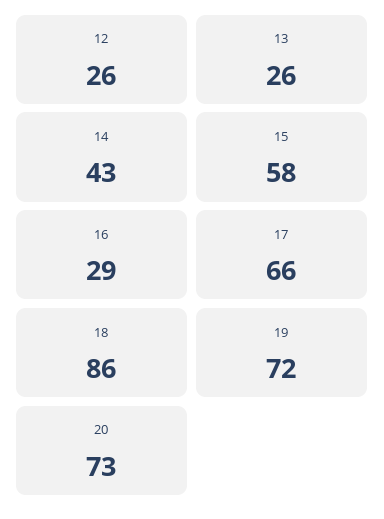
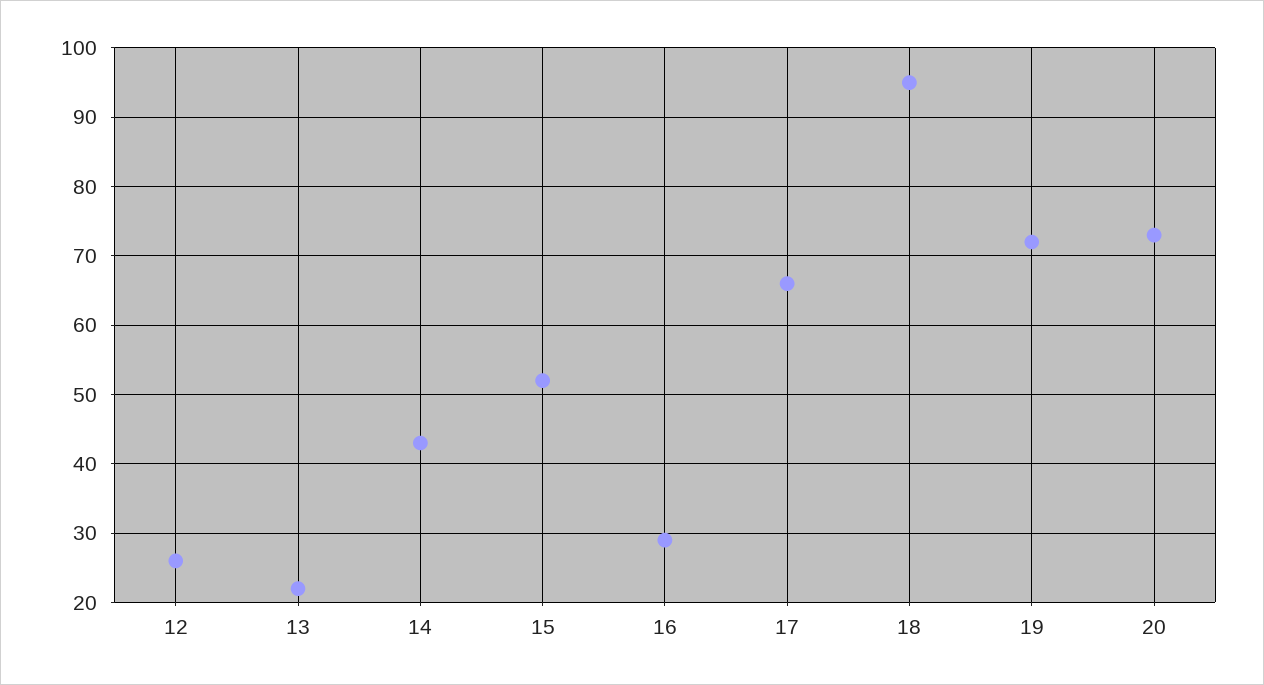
  {
    "12": 26,
-   "13": 26,
+   "13": 22,
    "14": 43,
-   "15": 58,
+   "15": 52,
    "16": 29,
    "17": 66,
-   "18": 86,
+   "18": 95,
    "19": 72,
    "20": 73
  }

